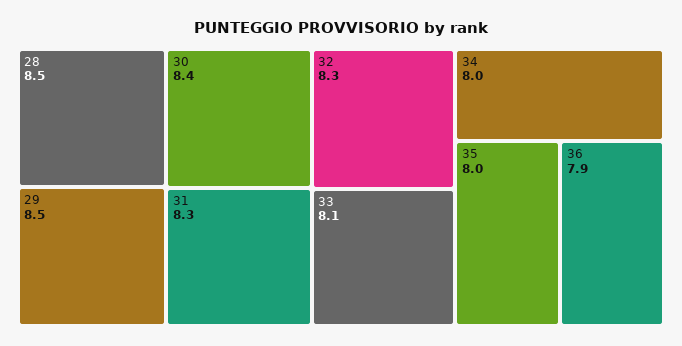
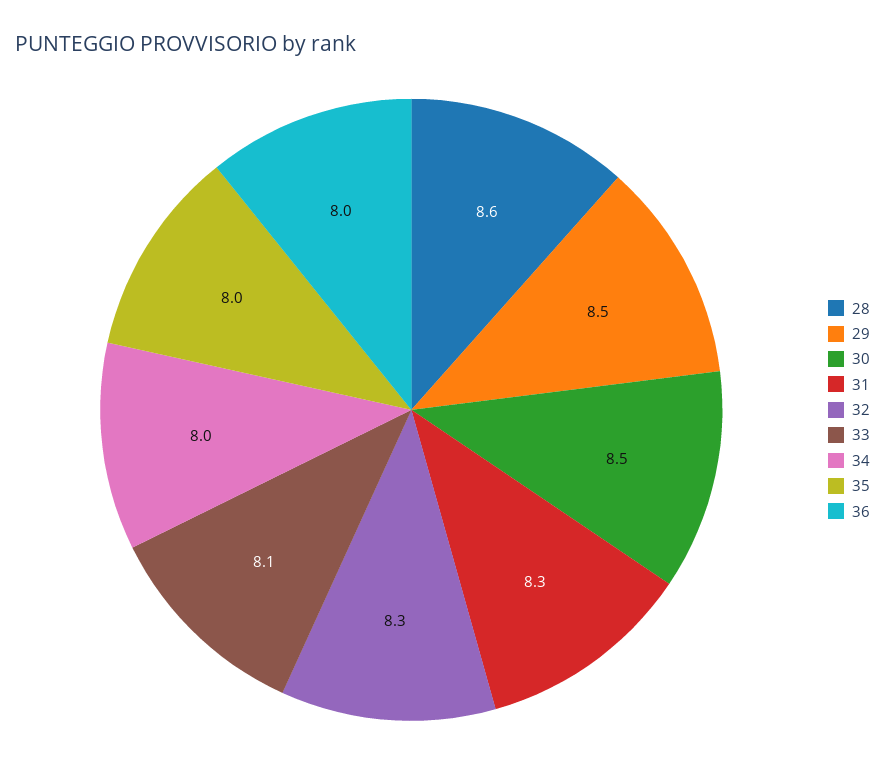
  {
-   "28": 8.5,
+   "28": 8.6,
    "29": 8.5,
-   "30": 8.4,
+   "30": 8.5,
    "31": 8.3,
    "32": 8.3,
    "33": 8.1,
    "34": 8,
    "35": 8,
-   "36": 7.9
+   "36": 8
  }

